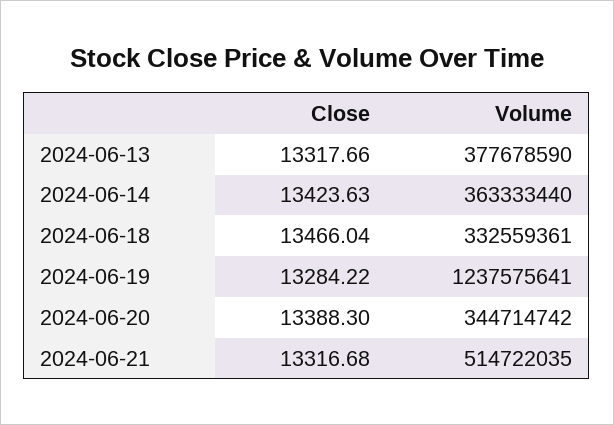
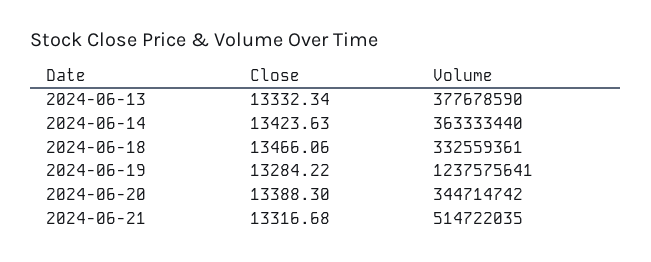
  {
    "Close": {
-     "2024-06-13": 13317.66,
+     "2024-06-13": 13332.34,
      "2024-06-14": 13423.63,
-     "2024-06-18": 13466.04,
+     "2024-06-18": 13466.06,
      "2024-06-19": 13284.22,
      "2024-06-20": 13388.3,
      "2024-06-21": 13316.68
    },
    "Volume": {
      "2024-06-13": 377678590,
      "2024-06-14": 363333440,
      "2024-06-18": 332559361,
      "2024-06-19": 1237575641,
      "2024-06-20": 344714742,
      "2024-06-21": 514722035
    }
  }

